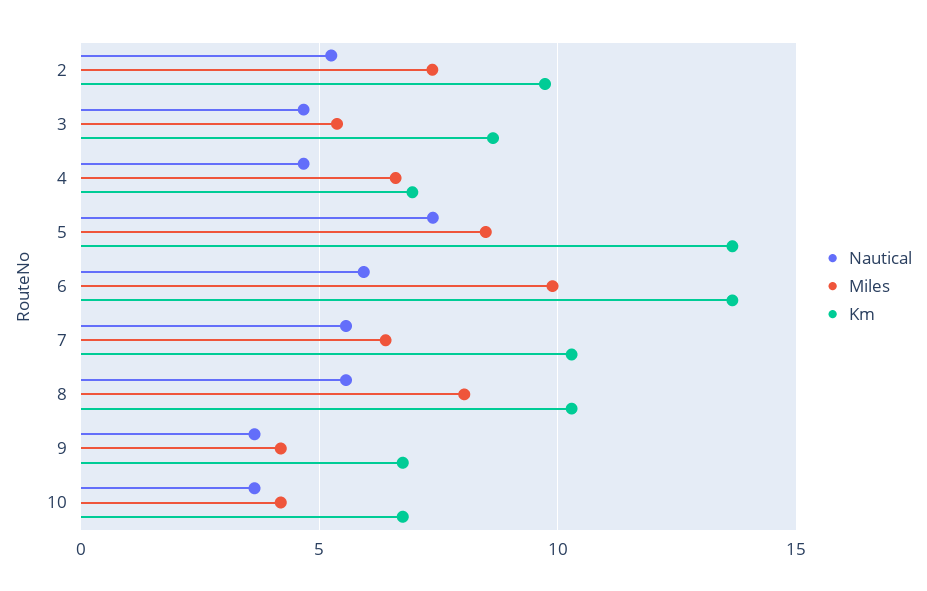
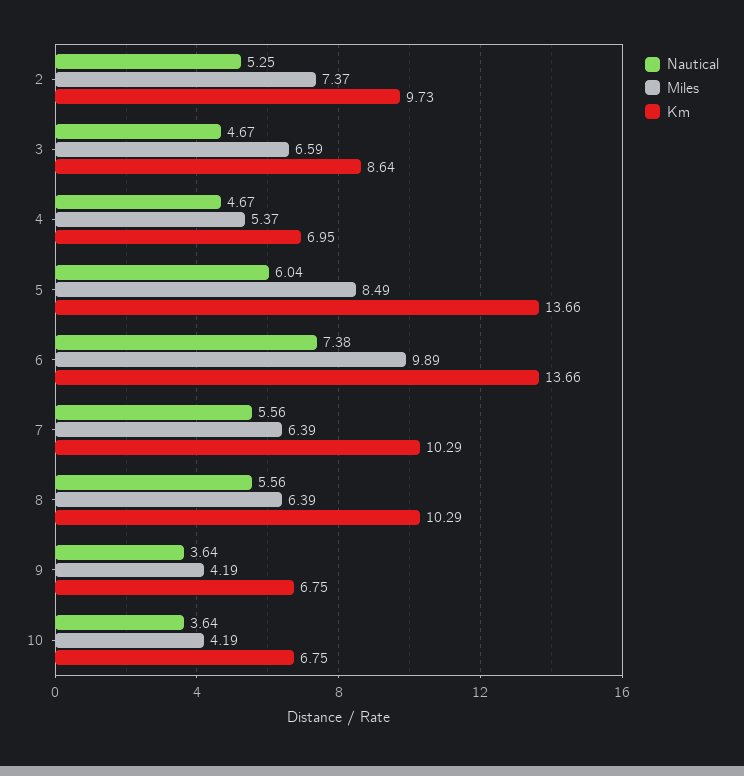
  {
    "Nautical": {
      "2": 5.25,
      "3": 4.67,
      "4": 4.67,
-     "5": 7.5,
+     "5": 6.04,
-     "6": 6,
+     "6": 7.38,
      "7": 5.56,
      "8": 5.56,
      "9": 3.64,
      "10": 3.64
    },
    "Miles": {
      "2": 7.37,
-     "3": 5.5,
+     "3": 6.59,
-     "4": 6.5,
+     "4": 5.37,
      "5": 8.49,
      "6": 9.89,
      "7": 6.39,
-     "8": 8,
+     "8": 6.39,
      "9": 4.19,
      "10": 4.19
    },
    "Km": {
      "2": 9.73,
      "3": 8.64,
      "4": 6.95,
      "5": 13.66,
      "6": 13.66,
      "7": 10.29,
      "8": 10.29,
      "9": 6.75,
      "10": 6.75
    }
  }

